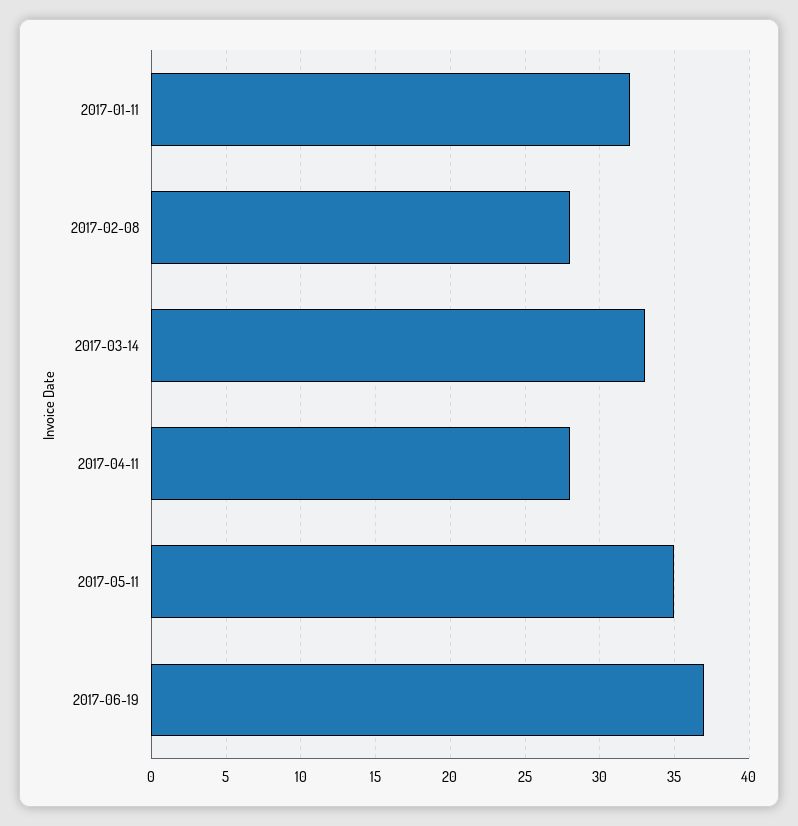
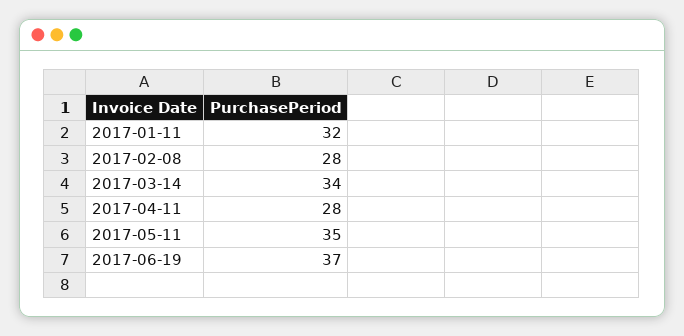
  {
    "2017-01-11": 32,
    "2017-02-08": 28,
-   "2017-03-14": 33,
+   "2017-03-14": 34,
    "2017-04-11": 28,
    "2017-05-11": 35,
    "2017-06-19": 37
  }

